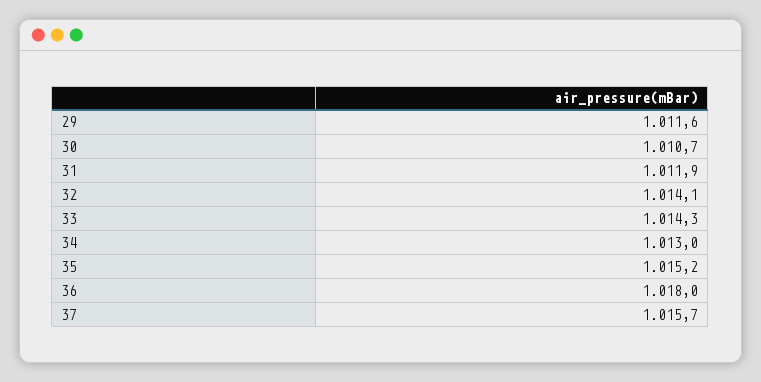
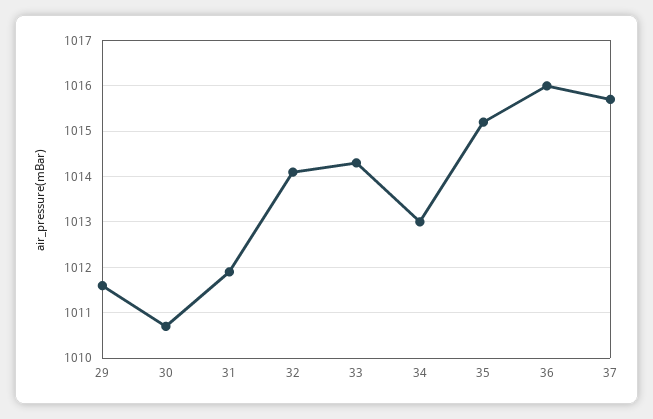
  {
    "29": 1011.6,
    "30": 1010.7,
    "31": 1011.9,
    "32": 1014.1,
    "33": 1014.3,
    "34": 1013,
    "35": 1015.2,
-   "36": 1018,
+   "36": 1016,
    "37": 1015.7
  }

